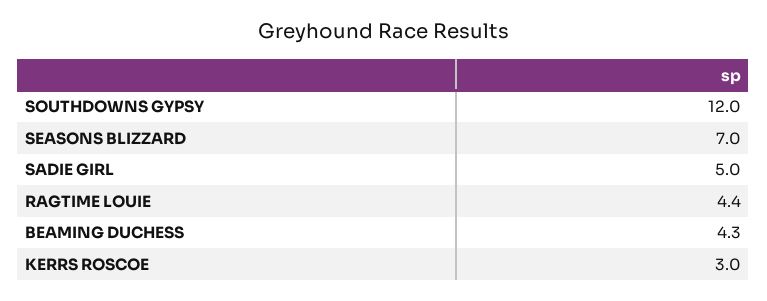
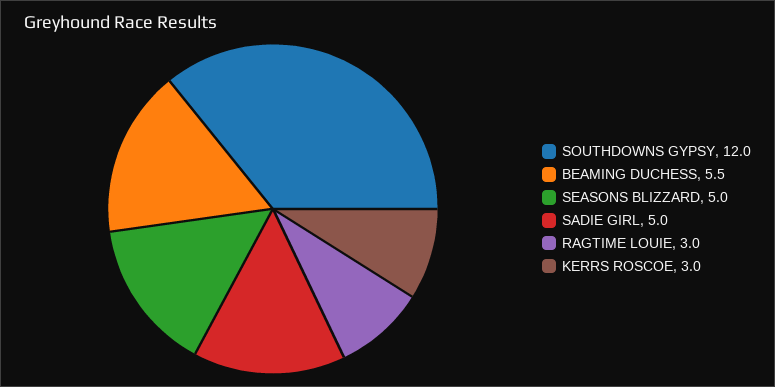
  {
    "SOUTHDOWNS GYPSY": 12,
-   "SEASONS BLIZZARD": 7,
+   "SEASONS BLIZZARD": 5,
    "SADIE GIRL": 5,
-   "RAGTIME LOUIE": 4.4,
+   "RAGTIME LOUIE": 3,
-   "BEAMING DUCHESS": 4.3,
+   "BEAMING DUCHESS": 5.5,
    "KERRS ROSCOE": 3
  }

